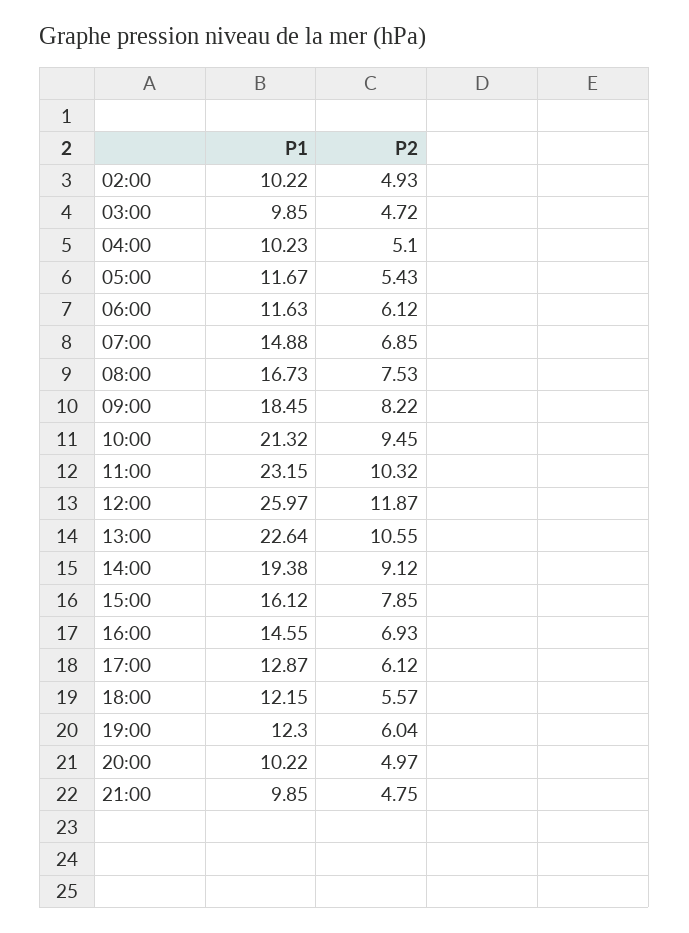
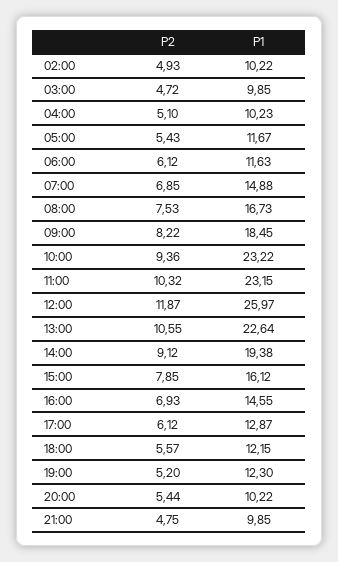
  {
    "P1": {
      "02:00": 10.22,
      "03:00": 9.85,
      "04:00": 10.23,
      "05:00": 11.67,
      "06:00": 11.63,
      "07:00": 14.88,
      "08:00": 16.73,
      "09:00": 18.45,
-     "10:00": 21.32,
+     "10:00": 23.22,
      "11:00": 23.15,
      "12:00": 25.97,
      "13:00": 22.64,
      "14:00": 19.38,
      "15:00": 16.12,
      "16:00": 14.55,
      "17:00": 12.87,
      "18:00": 12.15,
      "19:00": 12.3,
      "20:00": 10.22,
      "21:00": 9.85
    },
    "P2": {
      "02:00": 4.93,
      "03:00": 4.72,
      "04:00": 5.1,
      "05:00": 5.43,
      "06:00": 6.12,
      "07:00": 6.85,
      "08:00": 7.53,
      "09:00": 8.22,
-     "10:00": 9.45,
+     "10:00": 9.36,
      "11:00": 10.32,
      "12:00": 11.87,
      "13:00": 10.55,
      "14:00": 9.12,
      "15:00": 7.85,
      "16:00": 6.93,
      "17:00": 6.12,
      "18:00": 5.57,
-     "19:00": 6.04,
+     "19:00": 5.2,
-     "20:00": 4.97,
+     "20:00": 5.44,
      "21:00": 4.75
    }
  }

